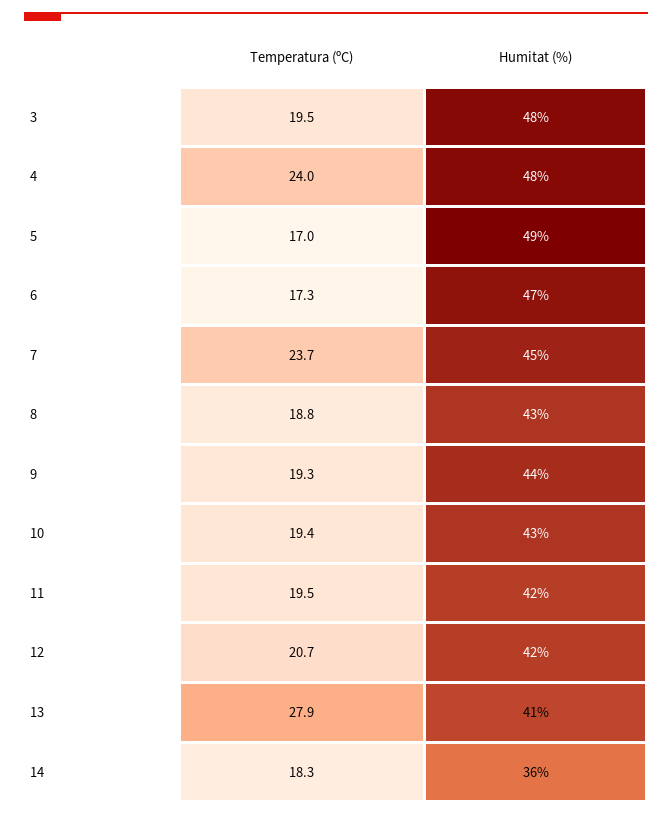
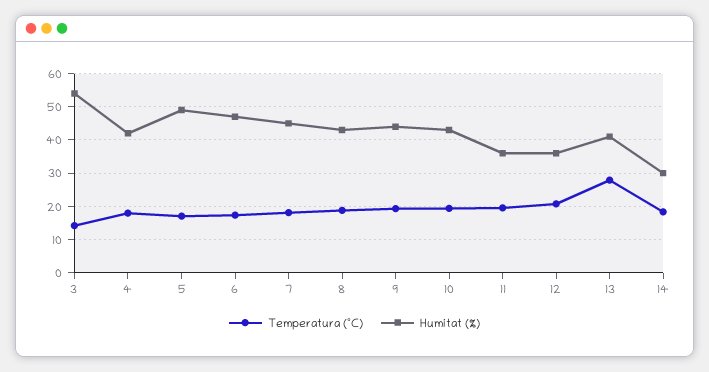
  {
    "Temperatura (ºC)": {
-     "3": 19.5,
+     "3": 14,
-     "4": 24,
+     "4": 18,
      "5": 17,
      "6": 17.3,
-     "7": 23.7,
+     "7": 18,
      "8": 18.8,
      "9": 19.3,
      "10": 19.4,
      "11": 19.5,
      "12": 20.7,
      "13": 27.9,
      "14": 18.3
    },
    "Humitat (%)": {
-     "3": 48,
+     "3": 54,
-     "4": 48,
+     "4": 42,
      "5": 49,
      "6": 47,
      "7": 45,
      "8": 43,
      "9": 44,
      "10": 43,
-     "11": 42,
+     "11": 36,
-     "12": 42,
+     "12": 36,
      "13": 41,
-     "14": 36
+     "14": 30
    }
  }

